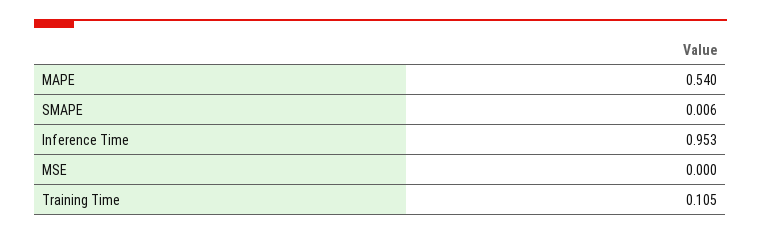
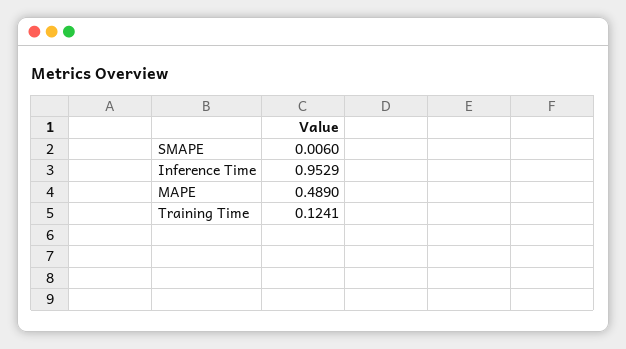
  {
-   "MAPE": 0.54,
+   "MAPE": 0.489,
    "SMAPE": 0.006,
    "Inference Time": 0.9529,
-   "MSE": 0,
-   "Training Time": 0.105
+   "Training Time": 0.1241
  }

